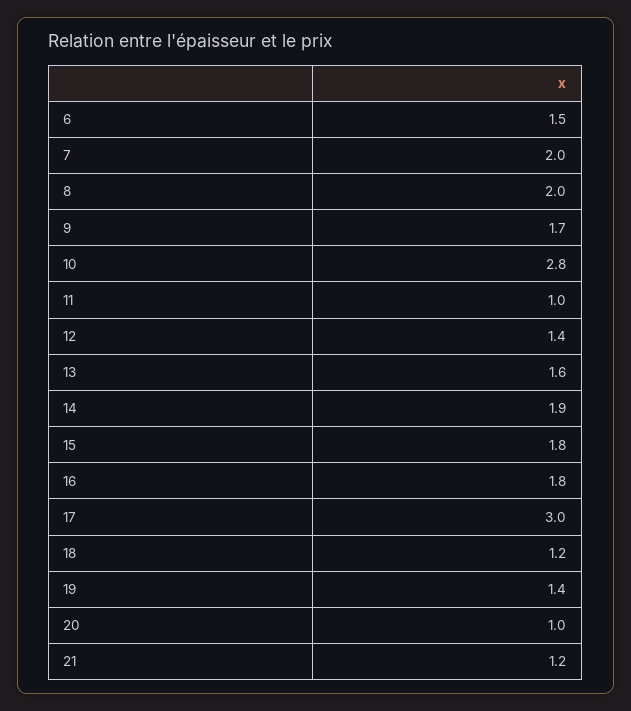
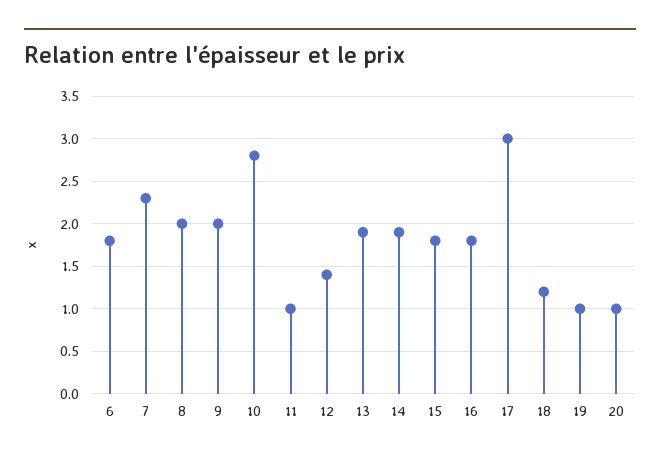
  {
-   "6": 1.5,
+   "6": 1.8,
-   "7": 2,
+   "7": 2.3,
    "8": 2,
-   "9": 1.7,
+   "9": 2,
    "10": 2.8,
    "11": 1,
    "12": 1.4,
-   "13": 1.6,
+   "13": 1.9,
    "14": 1.9,
    "15": 1.8,
    "16": 1.8,
    "17": 3,
    "18": 1.2,
-   "19": 1.4,
+   "19": 1,
-   "20": 1,
+   "20": 1
-   "21": 1.2
  }

